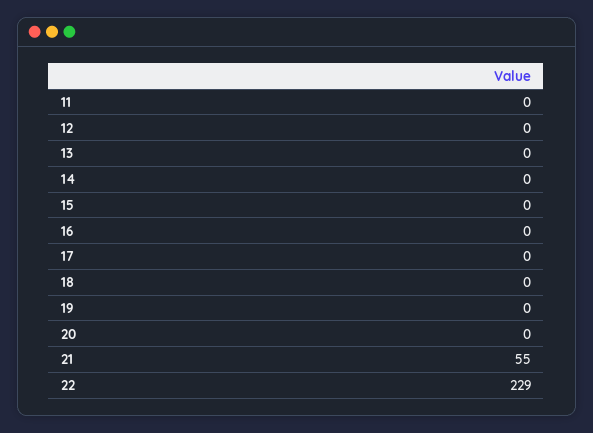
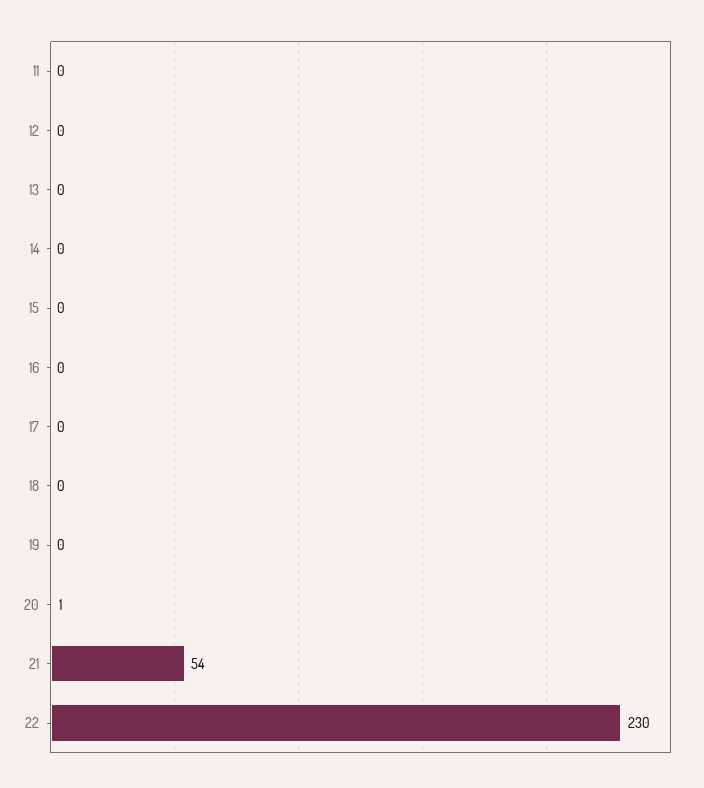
  {
    "11": 0,
    "12": 0,
    "13": 0,
    "14": 0,
    "15": 0,
    "16": 0,
    "17": 0,
    "18": 0,
    "19": 0,
-   "20": 0,
+   "20": 1,
-   "21": 55,
+   "21": 54,
-   "22": 229
+   "22": 230
  }

